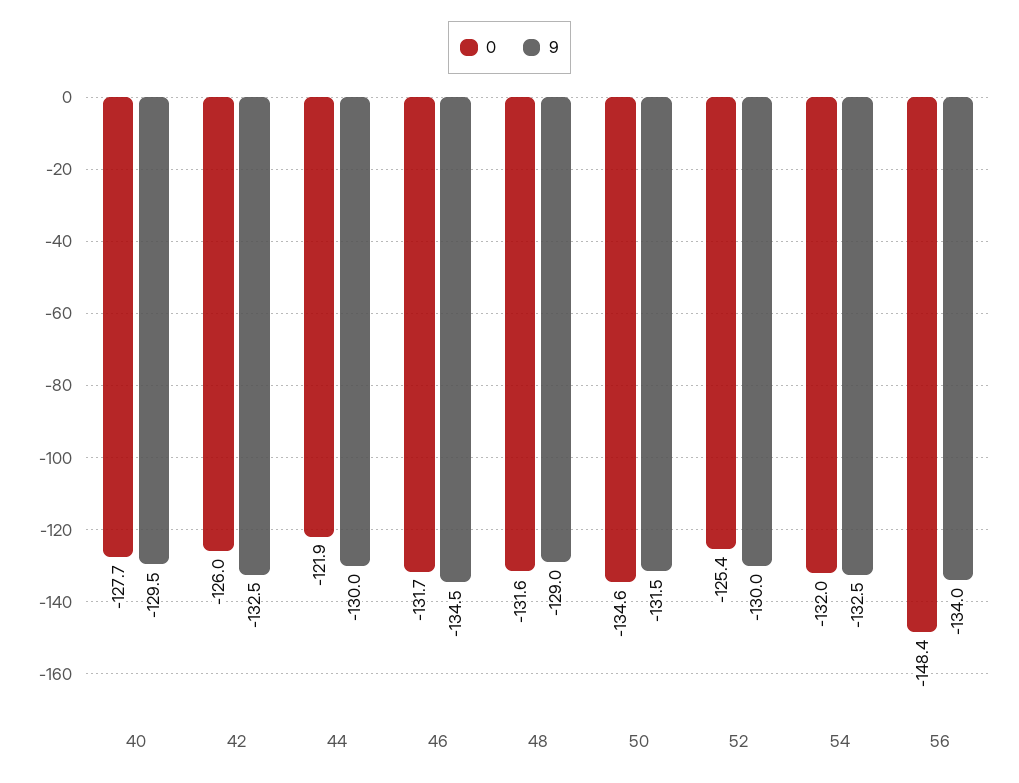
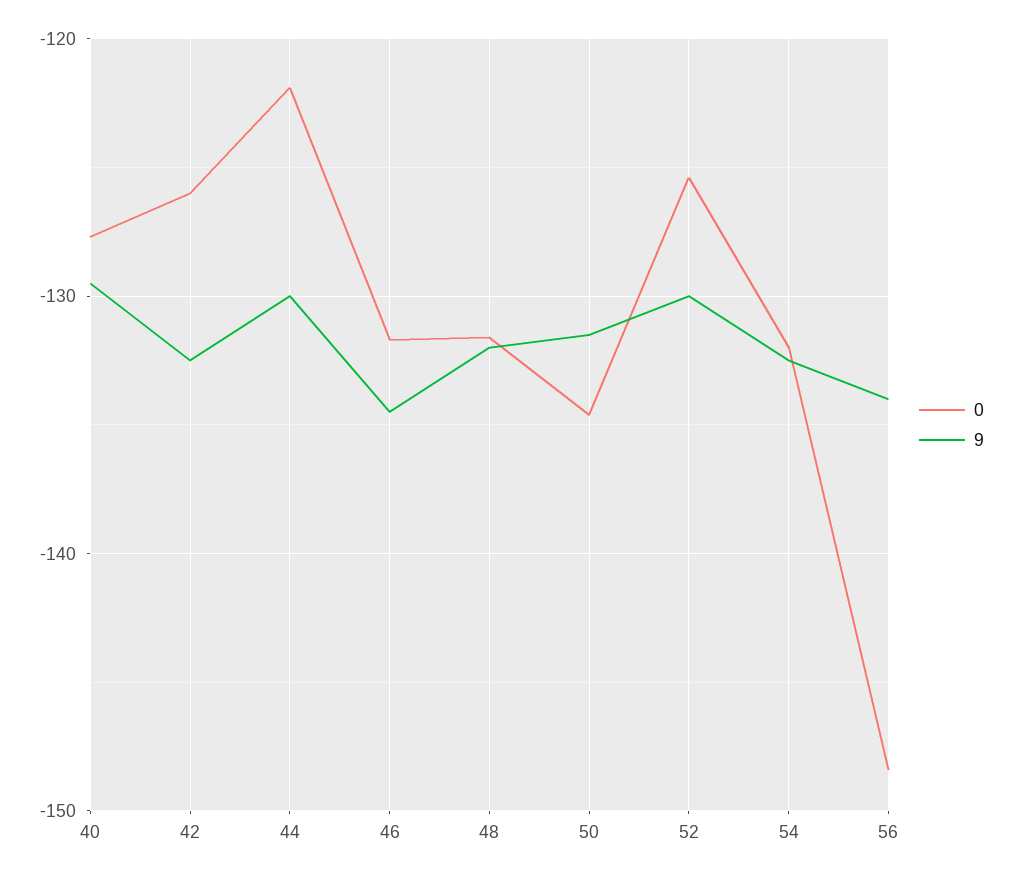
  {
    "0": {
      "40": -127.7,
      "42": -126,
      "44": -121.9,
      "46": -131.7,
      "48": -131.6,
      "50": -134.6,
      "52": -125.4,
      "54": -132,
      "56": -148.4
    },
    "9": {
      "40": -129.5,
      "42": -132.5,
      "44": -130,
      "46": -134.5,
-     "48": -129,
+     "48": -132,
      "50": -131.5,
      "52": -130,
      "54": -132.5,
      "56": -134
    }
  }

